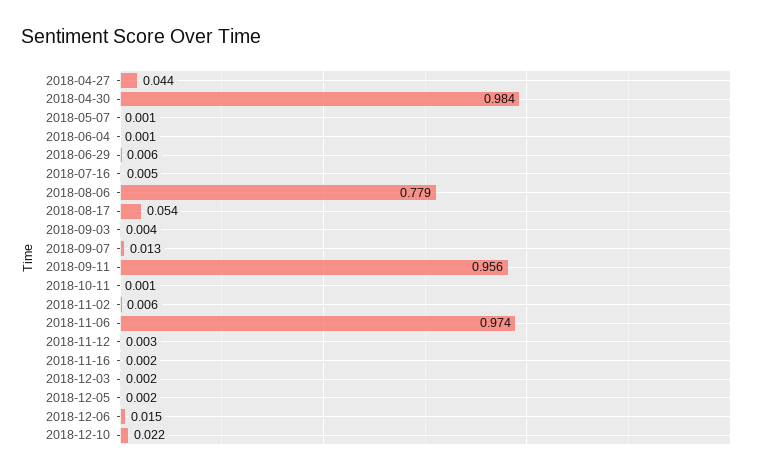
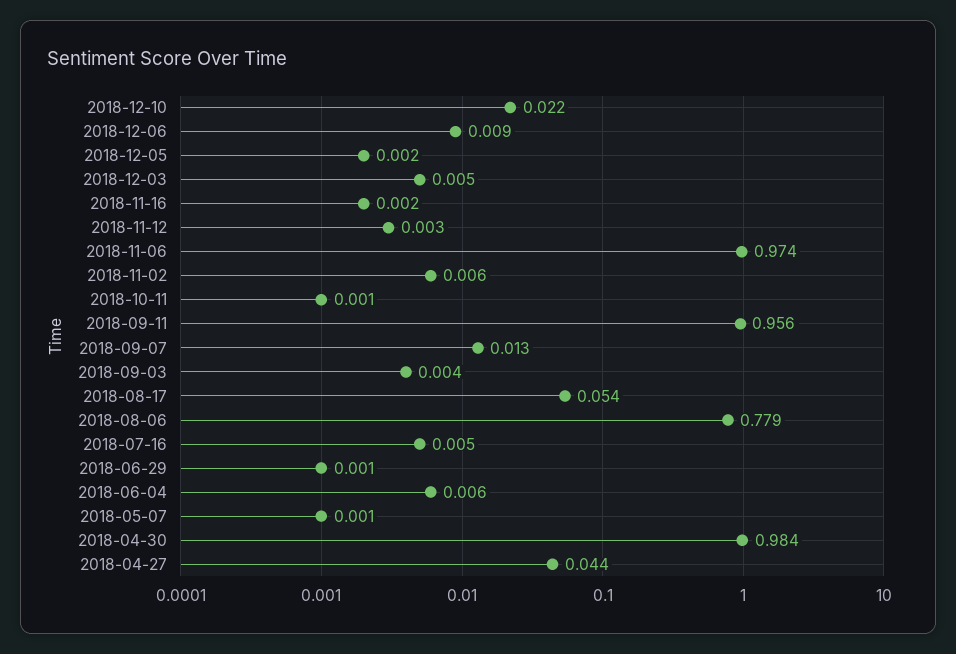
  {
    "2018-04-27": 0.044,
    "2018-04-30": 0.984,
    "2018-05-07": 0.001,
-   "2018-06-04": 0.001,
+   "2018-06-04": 0.006,
-   "2018-06-29": 0.006,
+   "2018-06-29": 0.001,
    "2018-07-16": 0.005,
    "2018-08-06": 0.779,
    "2018-08-17": 0.054,
    "2018-09-03": 0.004,
    "2018-09-07": 0.013,
    "2018-09-11": 0.956,
    "2018-10-11": 0.001,
    "2018-11-02": 0.006,
    "2018-11-06": 0.974,
    "2018-11-12": 0.003,
    "2018-11-16": 0.002,
-   "2018-12-03": 0.002,
+   "2018-12-03": 0.005,
    "2018-12-05": 0.002,
-   "2018-12-06": 0.015,
+   "2018-12-06": 0.009,
    "2018-12-10": 0.022
  }

